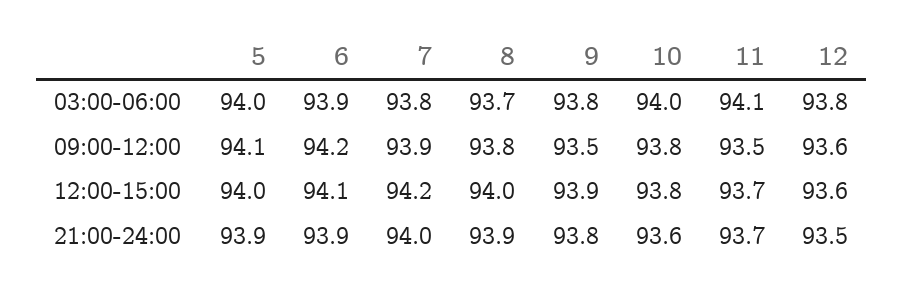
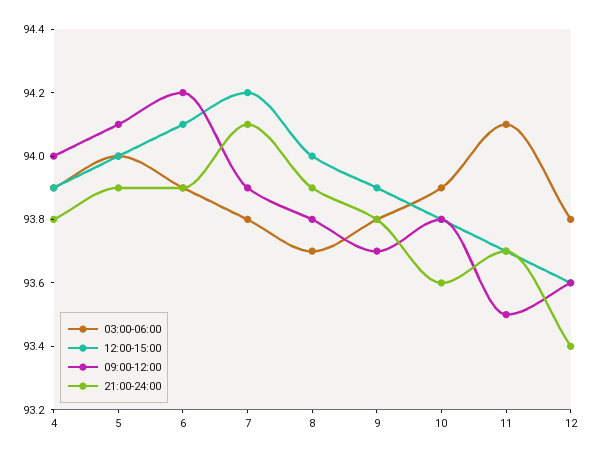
  {
    "03:00-06:00": {
      "5": 94,
      "6": 93.9,
      "7": 93.8,
      "8": 93.7,
      "9": 93.8,
-     "10": 94,
+     "10": 93.9,
      "11": 94.1,
-     "12": 93.8
+     "12": 93.8,
+     "4": 93.9
    },
    "09:00-12:00": {
      "5": 94.1,
      "6": 94.2,
      "7": 93.9,
      "8": 93.8,
-     "9": 93.5,
+     "9": 93.7,
      "10": 93.8,
      "11": 93.5,
-     "12": 93.6
+     "12": 93.6,
+     "4": 94
    },
    "12:00-15:00": {
      "5": 94,
      "6": 94.1,
      "7": 94.2,
      "8": 94,
      "9": 93.9,
      "10": 93.8,
      "11": 93.7,
-     "12": 93.6
+     "12": 93.6,
+     "4": 93.9
    },
    "21:00-24:00": {
      "5": 93.9,
      "6": 93.9,
-     "7": 94,
+     "7": 94.1,
      "8": 93.9,
      "9": 93.8,
      "10": 93.6,
      "11": 93.7,
-     "12": 93.5
+     "12": 93.4,
+     "4": 93.8
    }
  }

